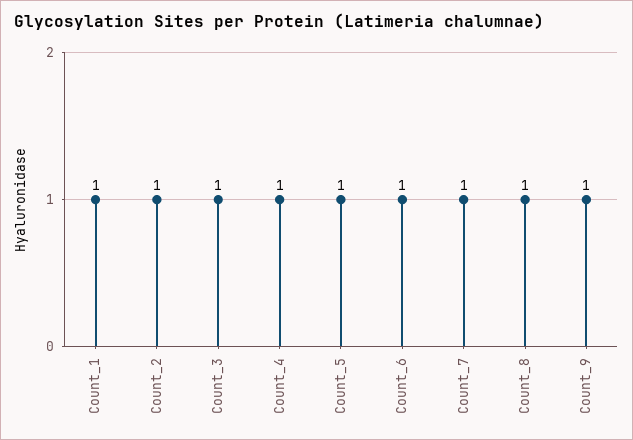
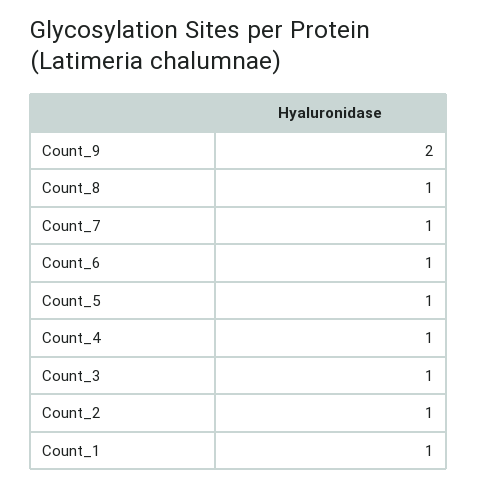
  {
    "Count_1": 1,
    "Count_2": 1,
    "Count_3": 1,
    "Count_4": 1,
    "Count_5": 1,
    "Count_6": 1,
    "Count_7": 1,
    "Count_8": 1,
-   "Count_9": 1
+   "Count_9": 2
  }

